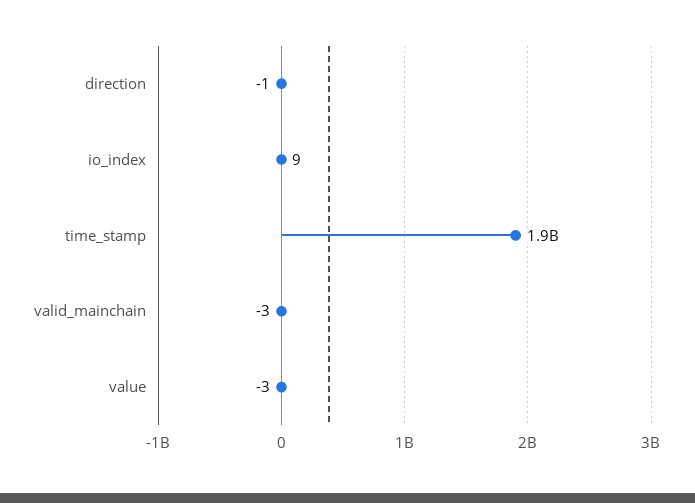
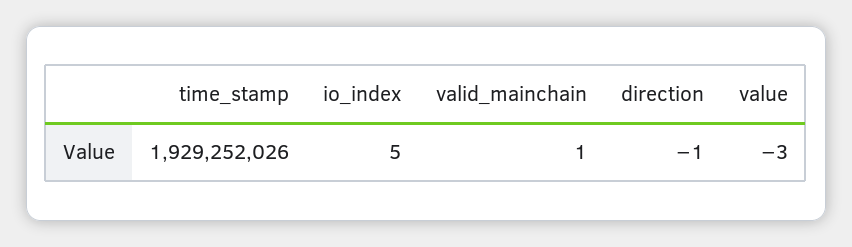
  {
    "direction": -1,
-   "io_index": 9,
+   "io_index": 5,
    "time_stamp": 1929252026,
-   "valid_mainchain": -3,
+   "valid_mainchain": 1,
    "value": -3
  }

